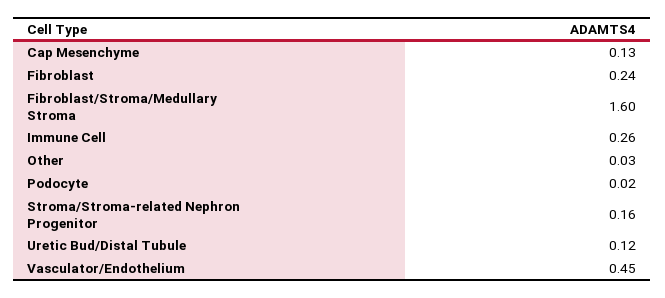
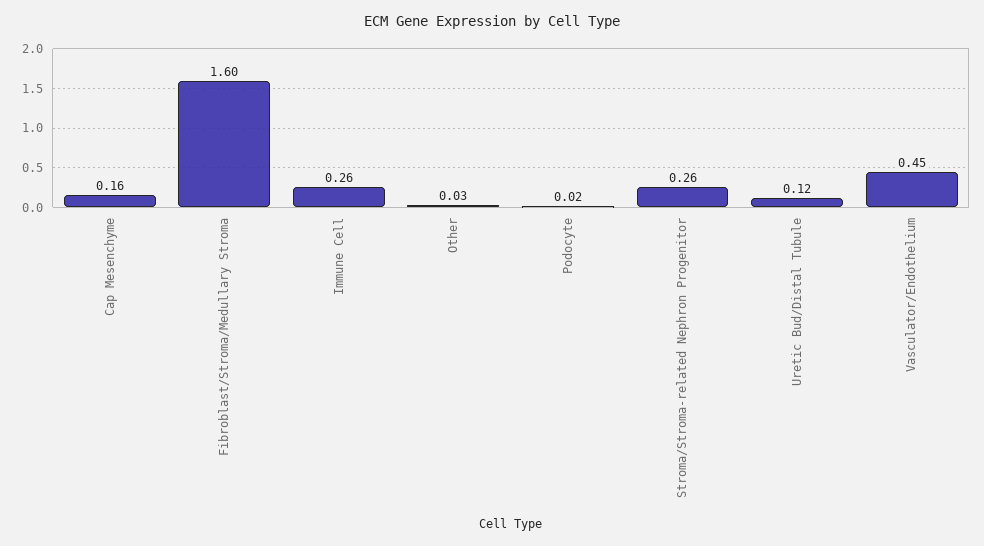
  {
-   "Cap Mesenchyme": 0.13,
+   "Cap Mesenchyme": 0.16,
-   "Fibroblast": 0.24,
    "Fibroblast/Stroma/Medullary Stroma": 1.6,
    "Immune Cell": 0.26,
    "Other": 0.03,
    "Podocyte": 0.02,
-   "Stroma/Stroma-related Nephron Progenitor": 0.16,
+   "Stroma/Stroma-related Nephron Progenitor": 0.26,
    "Uretic Bud/Distal Tubule": 0.12,
    "Vasculator/Endothelium": 0.45
  }

